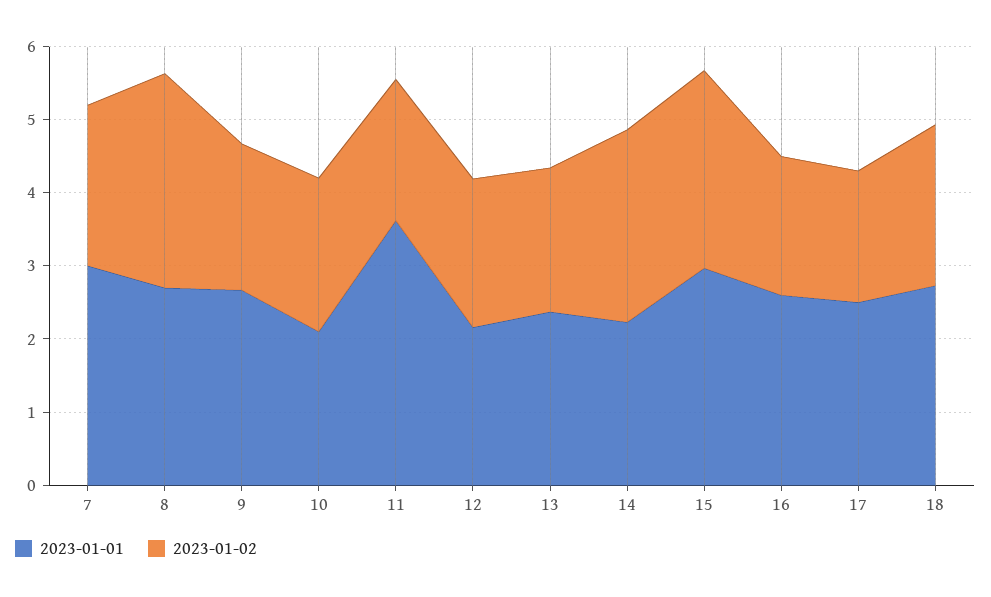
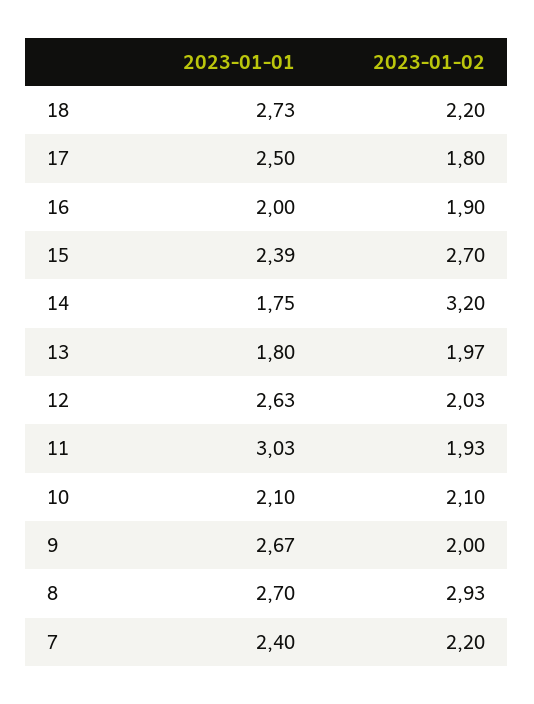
  {
    "2023-01-01": {
-     "7": 3,
+     "7": 2.4,
      "8": 2.7,
      "9": 2.67,
      "10": 2.1,
-     "11": 3.6,
+     "11": 3.03,
-     "12": 2.2,
+     "12": 2.63,
-     "13": 2.4,
+     "13": 1.8,
-     "14": 2.2,
+     "14": 1.75,
-     "15": 3,
+     "15": 2.39,
-     "16": 2.6,
+     "16": 2,
      "17": 2.5,
      "18": 2.73
    },
    "2023-01-02": {
      "7": 2.2,
      "8": 2.93,
      "9": 2,
      "10": 2.1,
      "11": 1.93,
      "12": 2.03,
      "13": 1.97,
-     "14": 2.6,
+     "14": 3.2,
      "15": 2.7,
      "16": 1.9,
      "17": 1.8,
      "18": 2.2
    }
  }

